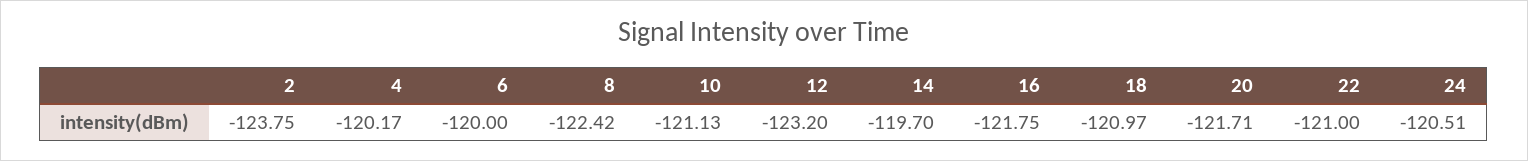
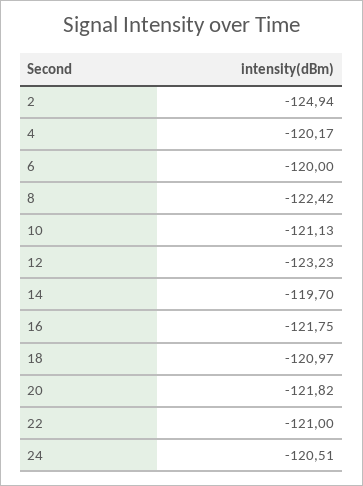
  {
-   "2": -123.75,
+   "2": -124.94,
    "4": -120.17,
    "6": -120,
    "8": -122.42,
    "10": -121.13,
-   "12": -123.2,
+   "12": -123.23,
    "14": -119.7,
    "16": -121.75,
    "18": -120.97,
-   "20": -121.71,
+   "20": -121.82,
    "22": -121,
    "24": -120.51
  }

